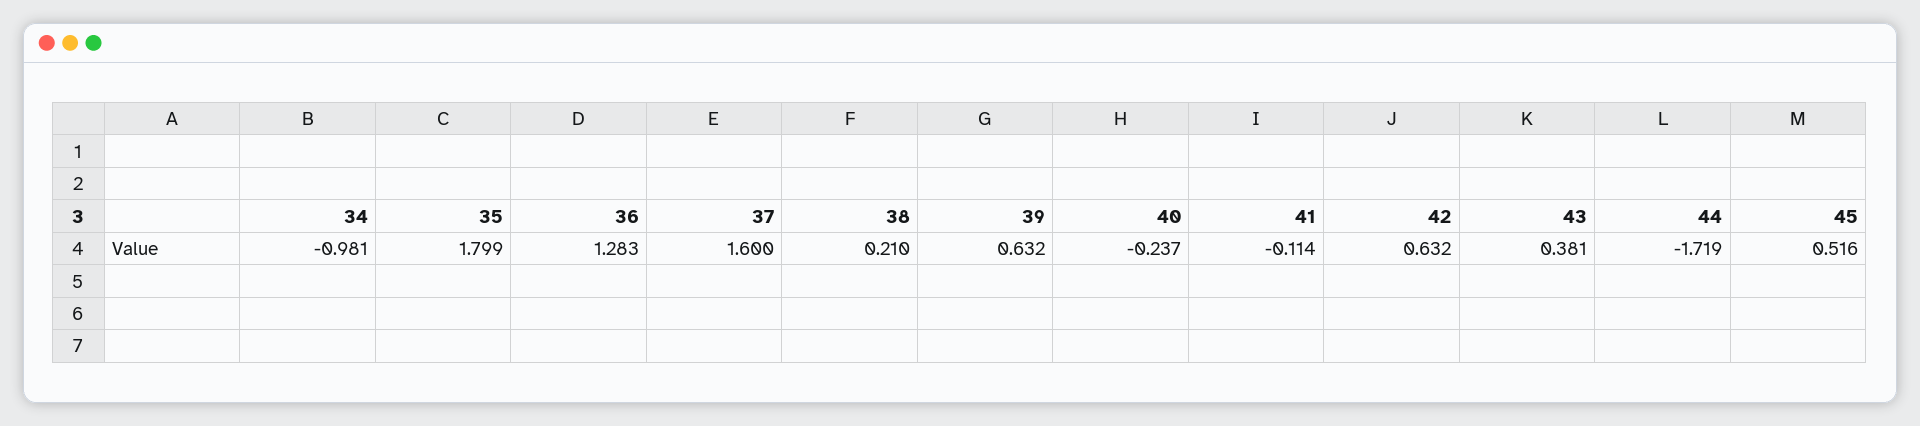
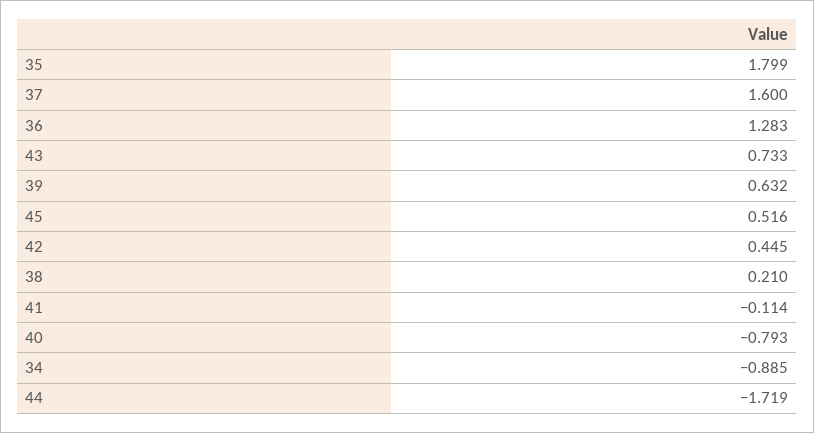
  {
-   "34": -0.981,
+   "34": -0.885,
    "35": 1.799,
    "36": 1.283,
    "37": 1.6,
    "38": 0.21,
    "39": 0.632,
-   "40": -0.237,
+   "40": -0.793,
    "41": -0.114,
-   "42": 0.632,
+   "42": 0.445,
-   "43": 0.381,
+   "43": 0.733,
    "44": -1.719,
    "45": 0.516
  }

